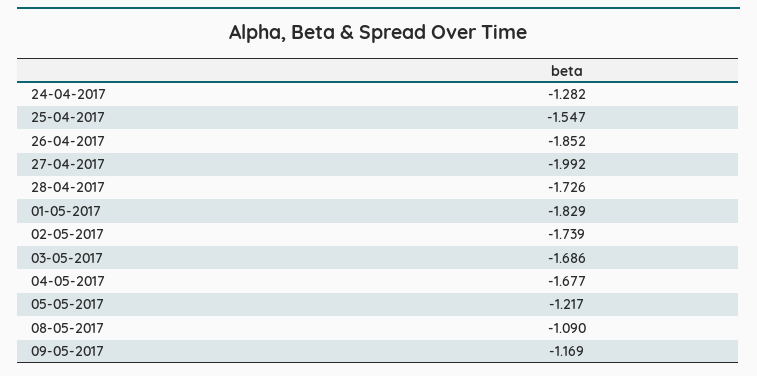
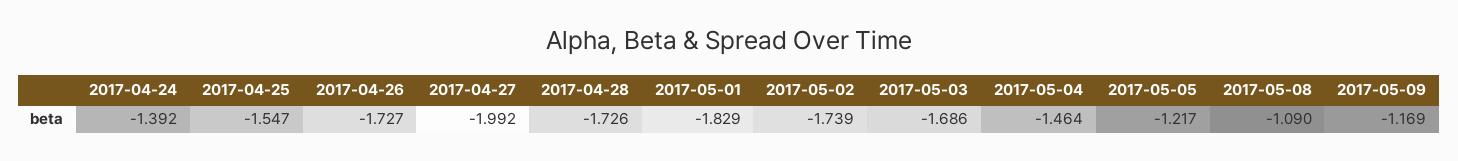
  {
-   "24-04-2017": -1.282,
+   "24-04-2017": -1.392,
    "25-04-2017": -1.547,
-   "26-04-2017": -1.852,
+   "26-04-2017": -1.727,
    "27-04-2017": -1.992,
    "28-04-2017": -1.726,
    "01-05-2017": -1.829,
    "02-05-2017": -1.739,
    "03-05-2017": -1.686,
-   "04-05-2017": -1.677,
+   "04-05-2017": -1.464,
    "05-05-2017": -1.217,
    "08-05-2017": -1.09,
    "09-05-2017": -1.169
  }

